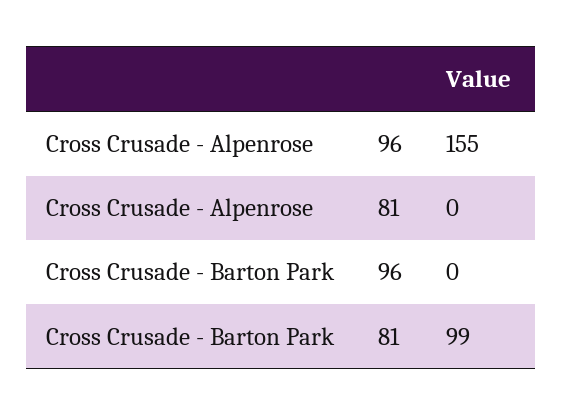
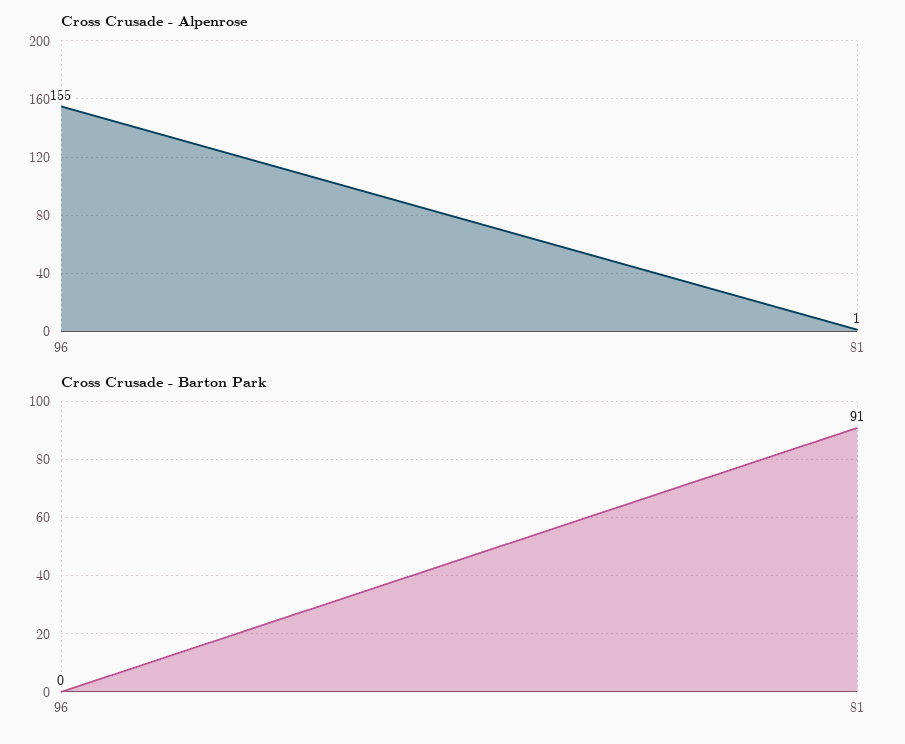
  {
    "Cross Crusade - Alpenrose": {
      "96": 155,
-     "81": 0
+     "81": 1
    },
    "Cross Crusade - Barton Park": {
      "96": 0,
-     "81": 99
+     "81": 91
    }
  }

